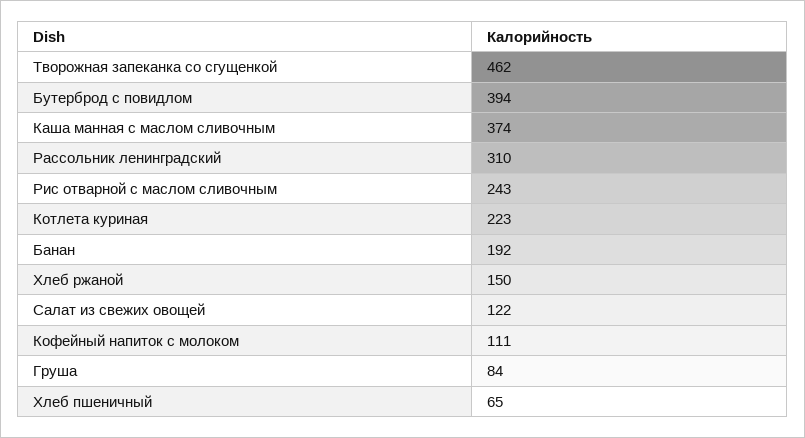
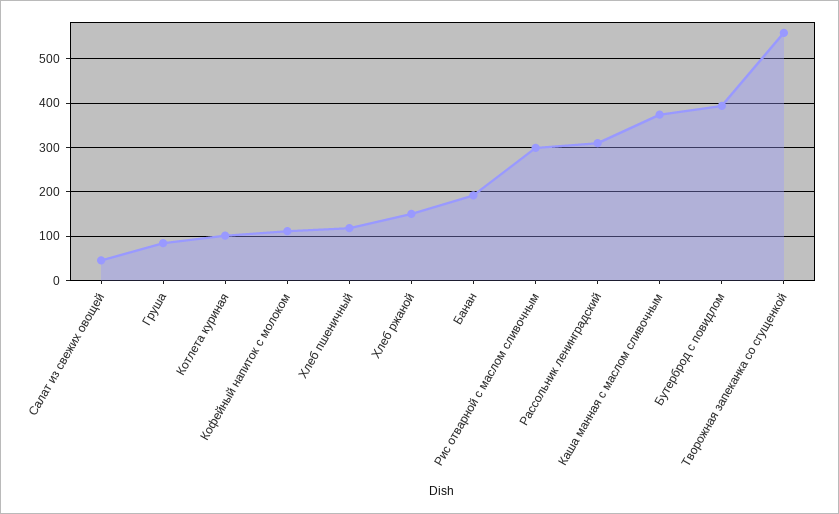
  {
-   "Творожная запеканка со сгущенкой": 462,
+   "Творожная запеканка со сгущенкой": 560,
    "Бутерброд с повидлом": 394,
    "Каша манная с маслом сливочным": 374,
    "Рассольник ленинградский": 310,
-   "Рис отварной с маслом сливочным": 243,
+   "Рис отварной с маслом сливочным": 300,
-   "Котлета куриная": 223,
+   "Котлета куриная": 100,
    "Банан": 192,
    "Хлеб ржаной": 150,
-   "Салат из свежих овощей": 122,
+   "Салат из свежих овощей": 40,
    "Кофейный напиток с молоком": 111,
    "Груша": 84,
-   "Хлеб пшеничный": 65
+   "Хлеб пшеничный": 120
  }

